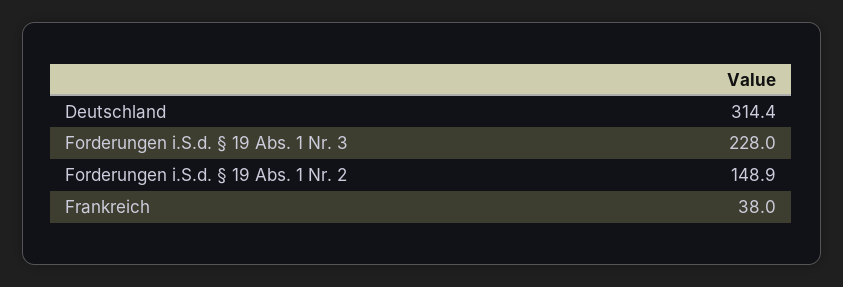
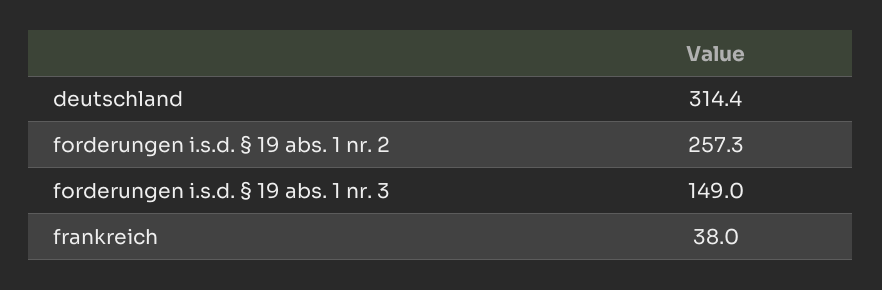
  {
    "Deutschland": 314.4,
-   "Forderungen i.S.d. § 19 Abs. 1 Nr. 3": 228,
+   "Forderungen i.S.d. § 19 Abs. 1 Nr. 3": 149,
-   "Forderungen i.S.d. § 19 Abs. 1 Nr. 2": 148.9,
+   "Forderungen i.S.d. § 19 Abs. 1 Nr. 2": 257.3,
    "Frankreich": 38
  }

